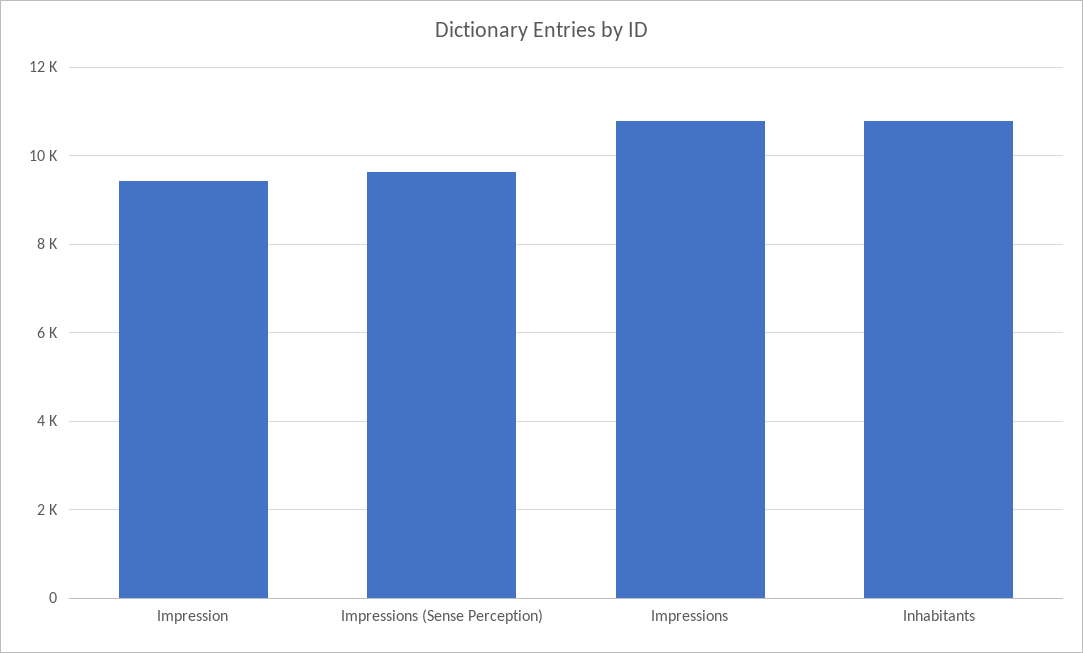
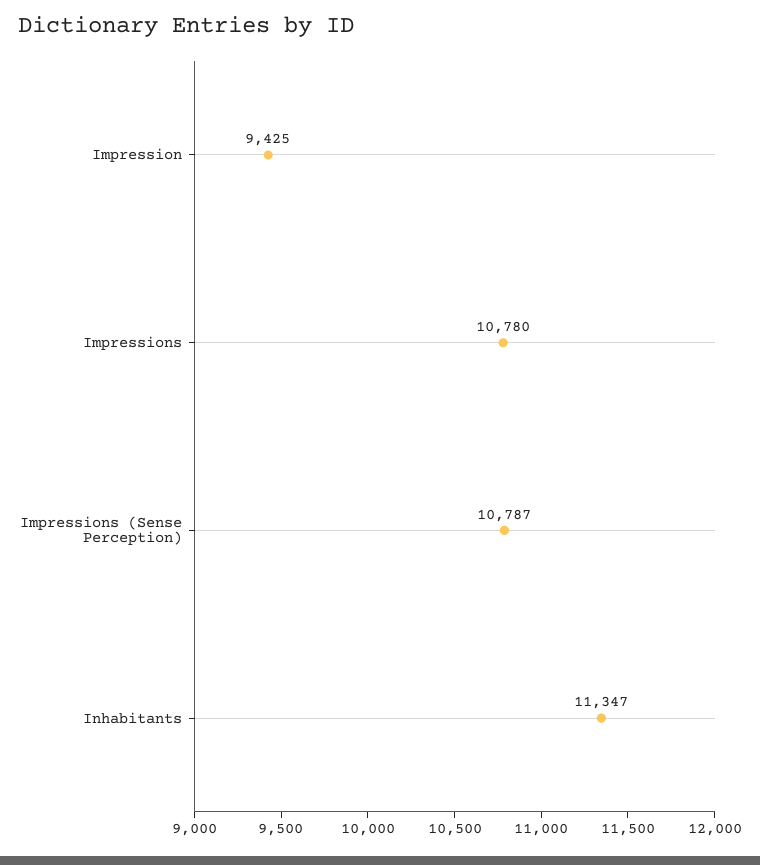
  {
    "Impression": 9425,
-   "Impressions (Sense Perception)": 9600,
+   "Impressions (Sense Perception)": 10787,
    "Impressions": 10780,
-   "Inhabitants": 10800
+   "Inhabitants": 11347
  }

